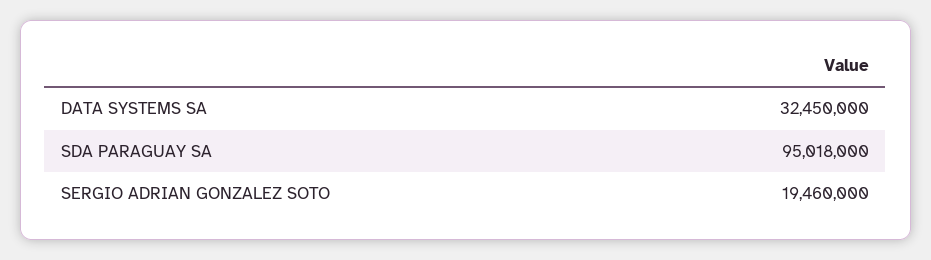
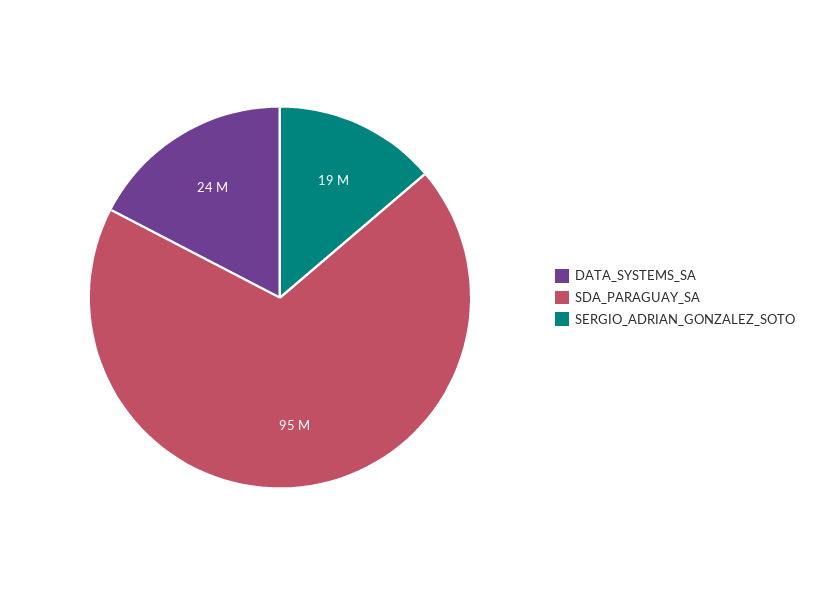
  {
-   "DATA SYSTEMS SA": 32450000,
+   "DATA SYSTEMS SA": 24000000,
    "SDA PARAGUAY SA": 95018000,
    "SERGIO ADRIAN GONZALEZ SOTO": 19460000
  }

